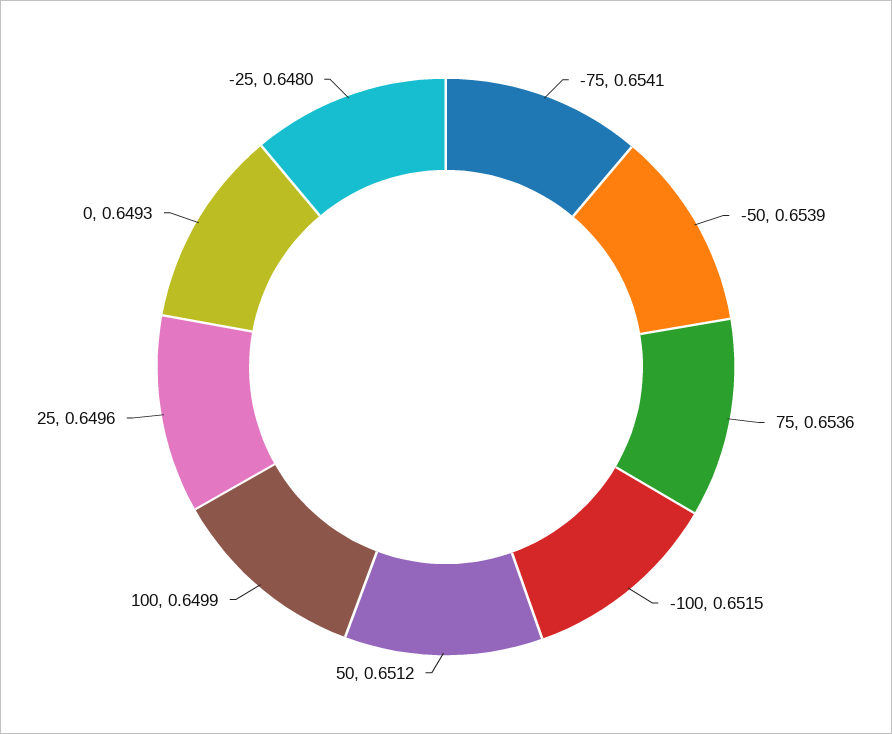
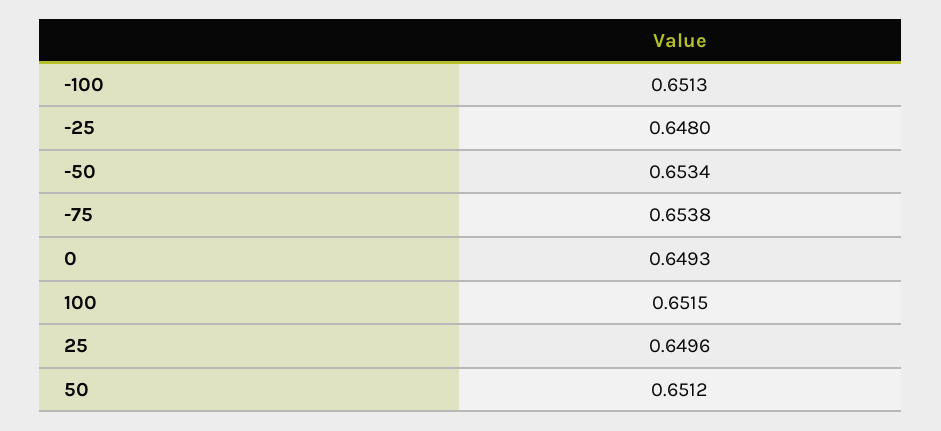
  {
-   "-75": 0.6541,
+   "-75": 0.6538,
-   "-50": 0.6539,
+   "-50": 0.6534,
-   "75": 0.6536,
-   "-100": 0.6515,
+   "-100": 0.6513,
    "50": 0.6512,
-   "100": 0.6499,
+   "100": 0.6515,
    "25": 0.6496,
    "0": 0.6493,
    "-25": 0.648
  }

